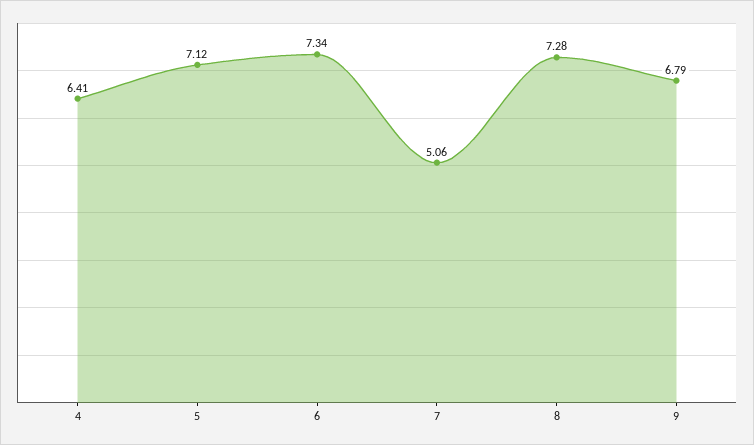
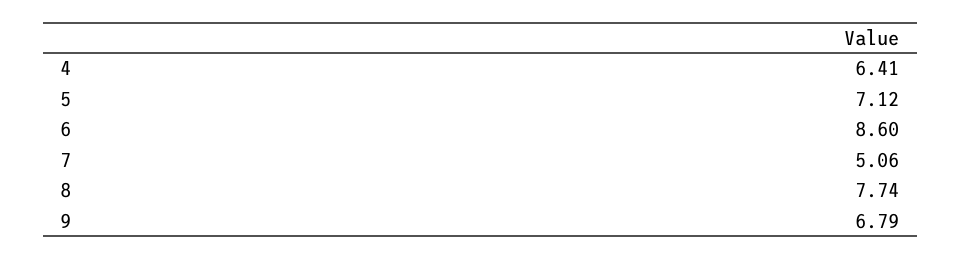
  {
    "4": 6.41,
    "5": 7.12,
-   "6": 7.34,
+   "6": 8.6,
    "7": 5.06,
-   "8": 7.28,
+   "8": 7.74,
    "9": 6.79
  }

